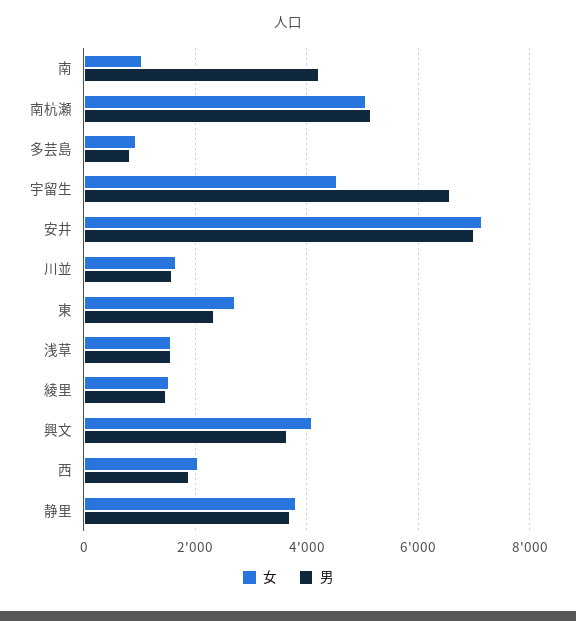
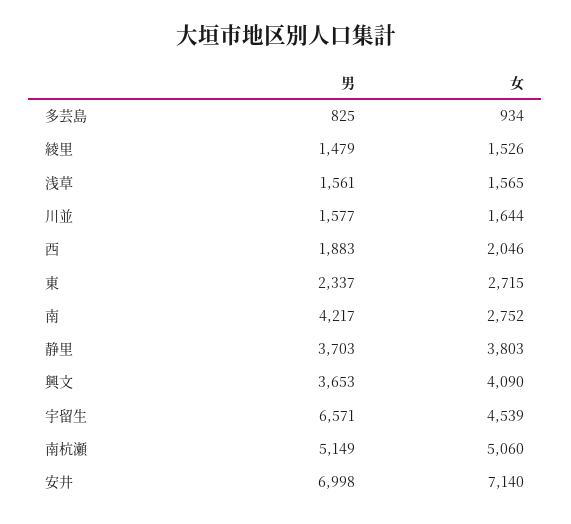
  {
    "女": {
-     "南": 1000,
+     "南": 2752,
      "南杭瀬": 5060,
      "多芸島": 934,
      "宇留生": 4539,
      "安井": 7140,
      "川並": 1644,
      "東": 2715,
      "浅草": 1565,
      "綾里": 1526,
      "興文": 4090,
      "西": 2046,
      "静里": 3803
    },
    "男": {
      "南": 4217,
      "南杭瀬": 5149,
      "多芸島": 825,
      "宇留生": 6571,
      "安井": 6998,
      "川並": 1577,
      "東": 2337,
      "浅草": 1561,
      "綾里": 1479,
      "興文": 3653,
      "西": 1883,
      "静里": 3703
    }
  }

